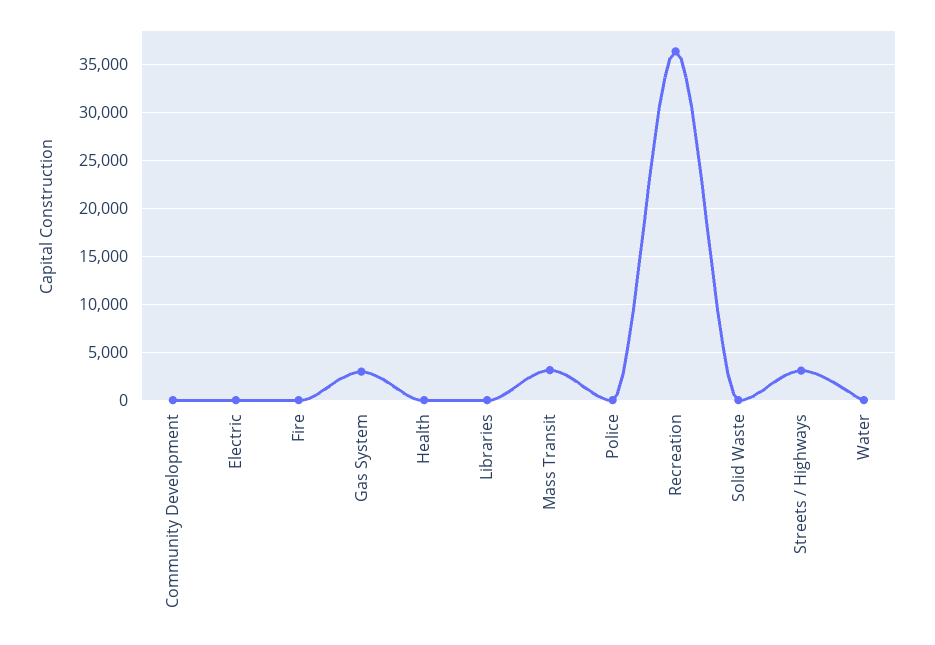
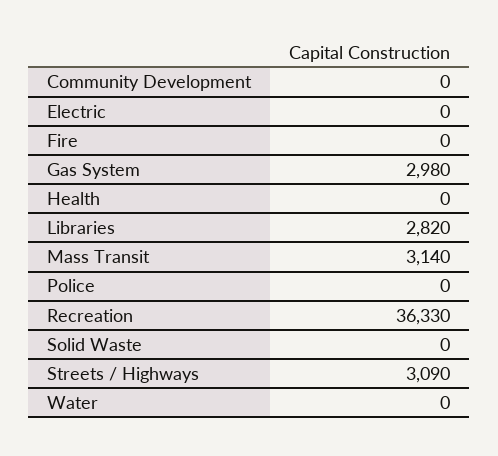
  {
    "Community Development": 0,
    "Electric": 0,
    "Fire": 0,
    "Gas System": 2980,
    "Health": 0,
-   "Libraries": 0,
+   "Libraries": 2820,
    "Mass Transit": 3140,
    "Police": 0,
    "Recreation": 36330,
    "Solid Waste": 0,
    "Streets / Highways": 3090,
    "Water": 0
  }

